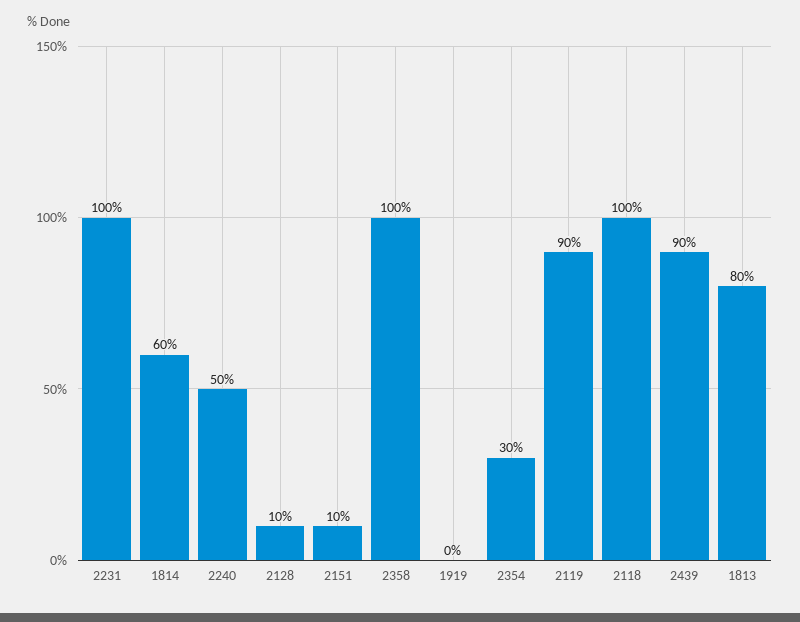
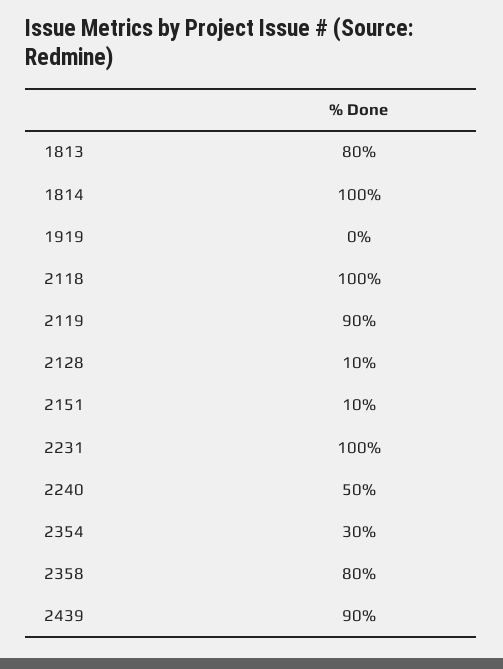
  {
    "2231": 100,
-   "1814": 60,
+   "1814": 100,
    "2240": 50,
    "2128": 10,
    "2151": 10,
-   "2358": 100,
+   "2358": 80,
    "1919": 0,
    "2354": 30,
    "2119": 90,
    "2118": 100,
    "2439": 90,
    "1813": 80
  }

